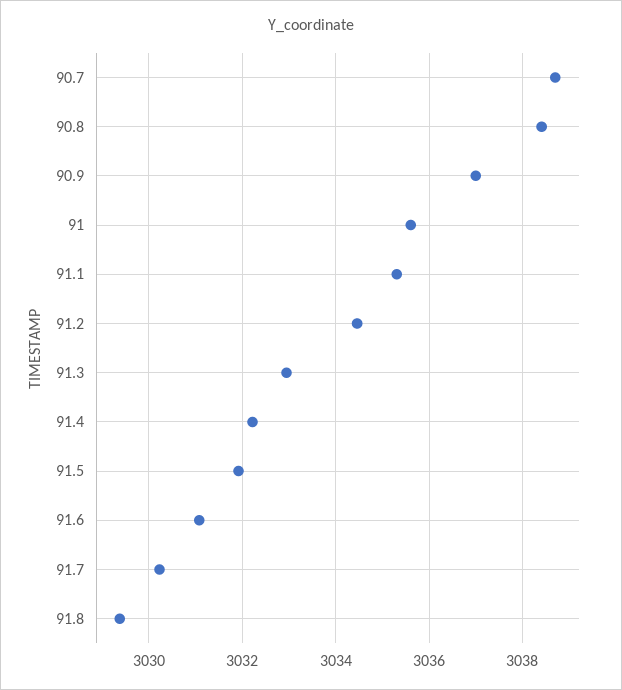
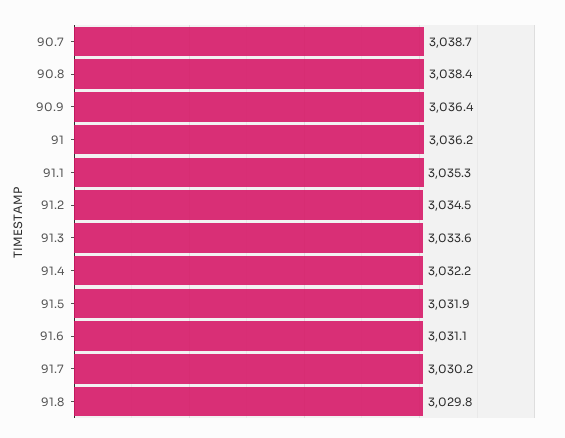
  {
    "90.7": 3038.7,
    "90.8": 3038.4,
-   "90.9": 3037,
+   "90.9": 3036.4,
-   "91": 3035.6,
+   "91": 3036.2,
    "91.1": 3035.3,
    "91.2": 3034.5,
-   "91.3": 3033,
+   "91.3": 3033.6,
    "91.4": 3032.2,
    "91.5": 3031.9,
    "91.6": 3031.1,
    "91.7": 3030.2,
-   "91.8": 3029.4
+   "91.8": 3029.8
  }

